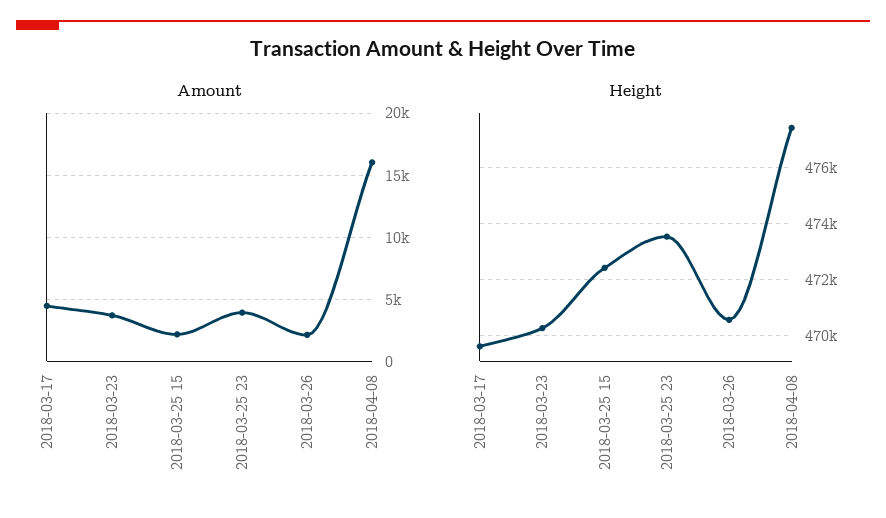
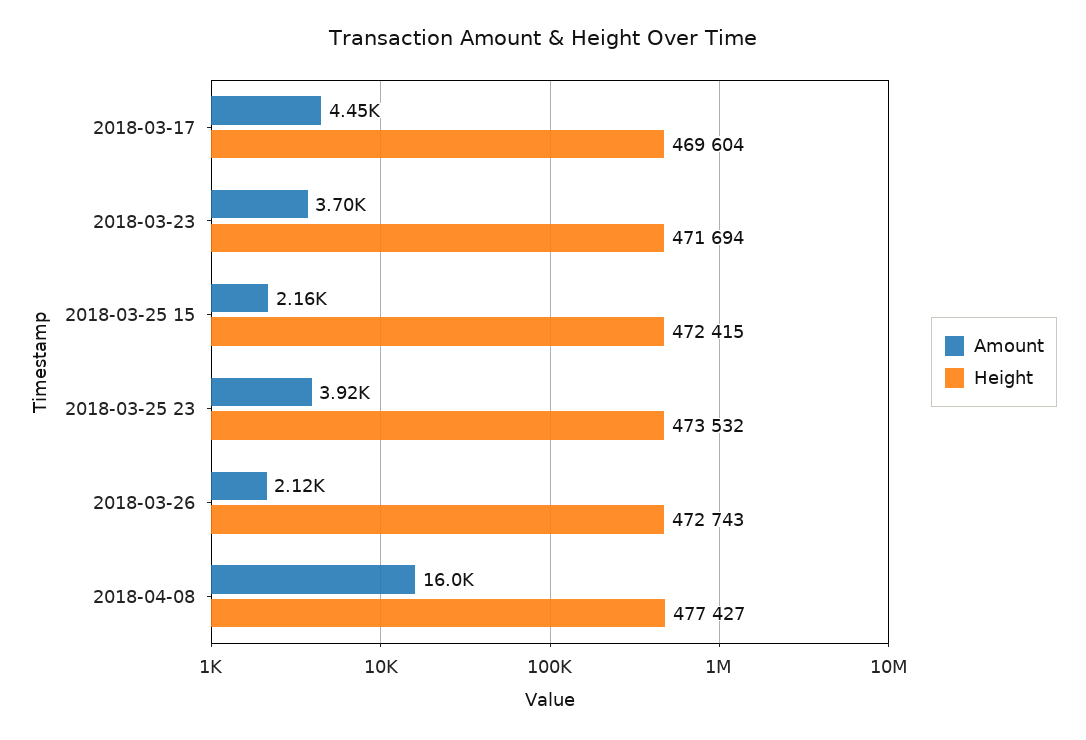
  {
    "Amount": {
      "2018-03-17": 4450,
      "2018-03-23": 3700,
      "2018-03-25 15": 2160,
      "2018-03-25 23": 3920,
      "2018-03-26": 2120,
      "2018-04-08": 16000
    },
    "Height": {
      "2018-03-17": 469604,
-     "2018-03-23": 470250,
+     "2018-03-23": 471694,
      "2018-03-25 15": 472415,
      "2018-03-25 23": 473532,
-     "2018-03-26": 470500,
+     "2018-03-26": 472743,
      "2018-04-08": 477427
    }
  }

